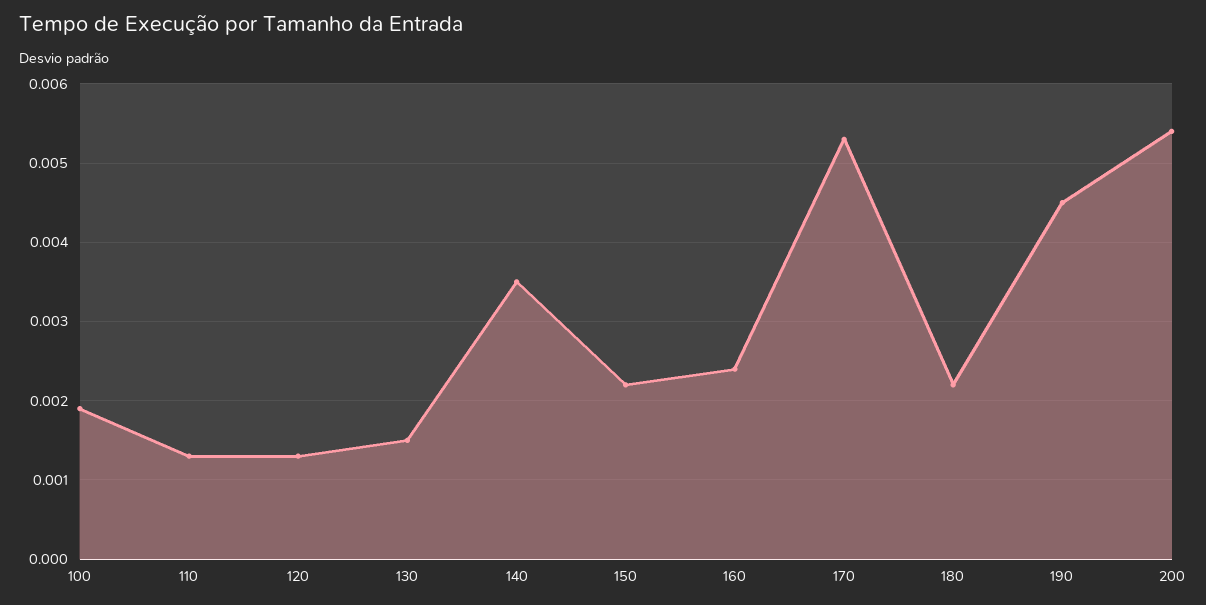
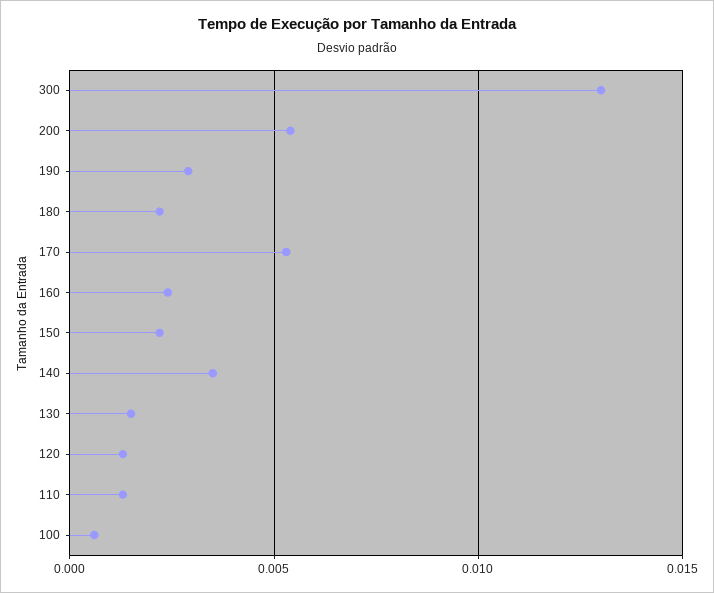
  {
-   "100": 0.0019,
+   "100": 0.0005,
    "110": 0.0013,
    "120": 0.0013,
    "130": 0.0015,
    "140": 0.0035,
    "150": 0.0022,
    "160": 0.0024,
    "170": 0.0053,
    "180": 0.0022,
-   "190": 0.0045,
+   "190": 0.003,
-   "200": 0.0054
+   "200": 0.0054,
+   "300": 0.013
  }

